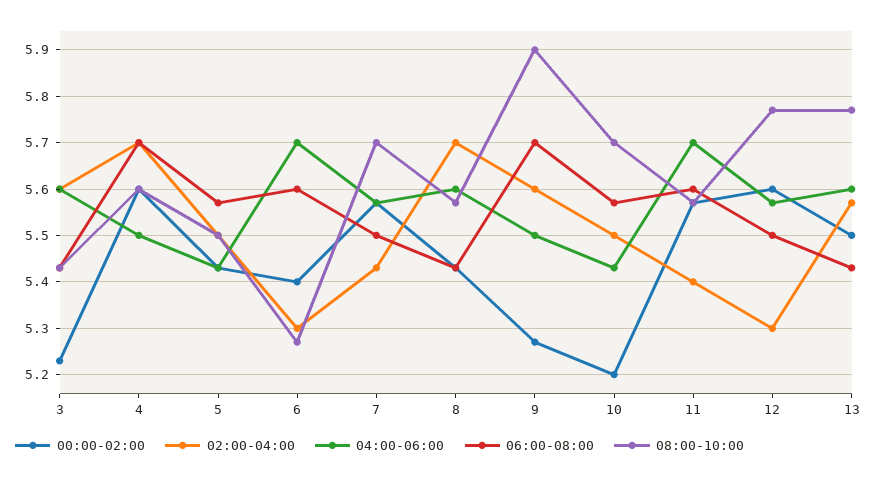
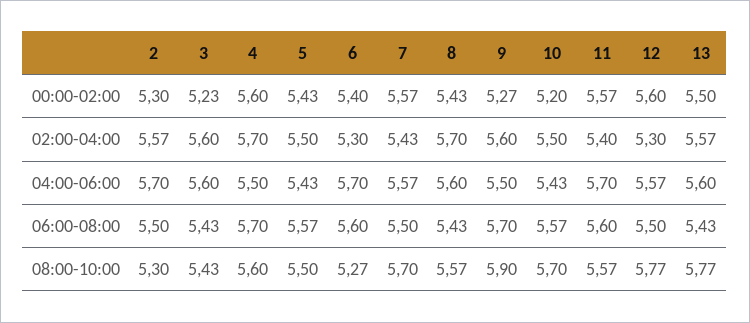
  {
    "00:00-02:00": {
      "3": 5.23,
      "4": 5.6,
      "5": 5.43,
      "6": 5.4,
      "7": 5.57,
      "8": 5.43,
      "9": 5.27,
      "10": 5.2,
      "11": 5.57,
      "12": 5.6,
-     "13": 5.5
+     "13": 5.5,
+     "2": 5.3
    },
    "02:00-04:00": {
      "3": 5.6,
      "4": 5.7,
      "5": 5.5,
      "6": 5.3,
      "7": 5.43,
      "8": 5.7,
      "9": 5.6,
      "10": 5.5,
      "11": 5.4,
      "12": 5.3,
-     "13": 5.57
+     "13": 5.57,
+     "2": 5.57
    },
    "04:00-06:00": {
      "3": 5.6,
      "4": 5.5,
      "5": 5.43,
      "6": 5.7,
      "7": 5.57,
      "8": 5.6,
      "9": 5.5,
      "10": 5.43,
      "11": 5.7,
      "12": 5.57,
-     "13": 5.6
+     "13": 5.6,
+     "2": 5.7
    },
    "06:00-08:00": {
      "3": 5.43,
      "4": 5.7,
      "5": 5.57,
      "6": 5.6,
      "7": 5.5,
      "8": 5.43,
      "9": 5.7,
      "10": 5.57,
      "11": 5.6,
      "12": 5.5,
-     "13": 5.43
+     "13": 5.43,
+     "2": 5.5
    },
    "08:00-10:00": {
      "3": 5.43,
      "4": 5.6,
      "5": 5.5,
      "6": 5.27,
      "7": 5.7,
      "8": 5.57,
      "9": 5.9,
      "10": 5.7,
      "11": 5.57,
      "12": 5.77,
-     "13": 5.77
+     "13": 5.77,
+     "2": 5.3
    }
  }

